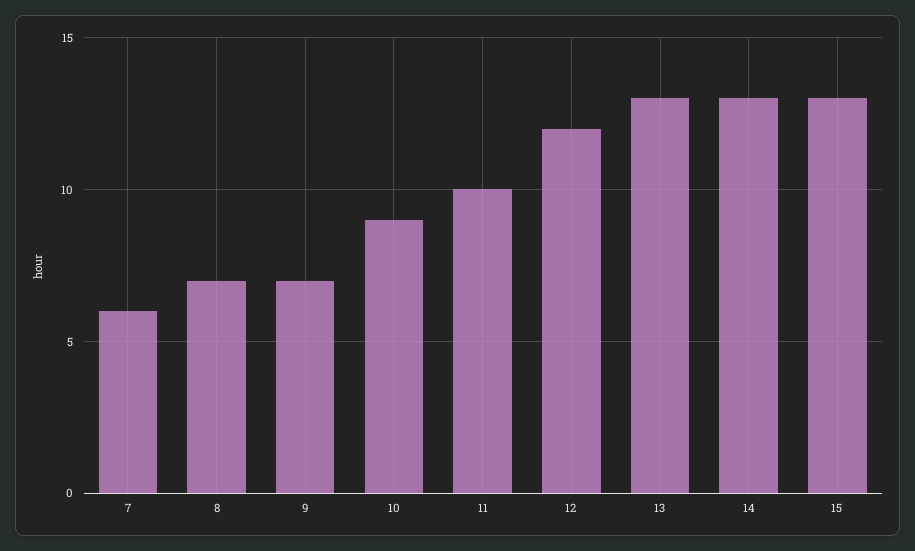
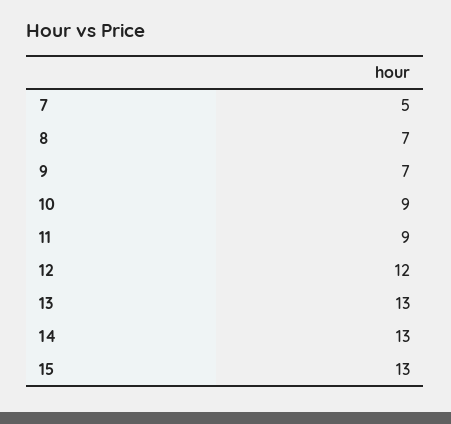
  {
-   "7": 6,
+   "7": 5,
    "8": 7,
    "9": 7,
    "10": 9,
-   "11": 10,
+   "11": 9,
    "12": 12,
    "13": 13,
    "14": 13,
    "15": 13
  }

